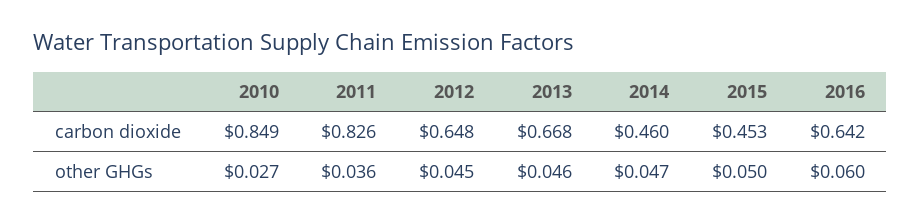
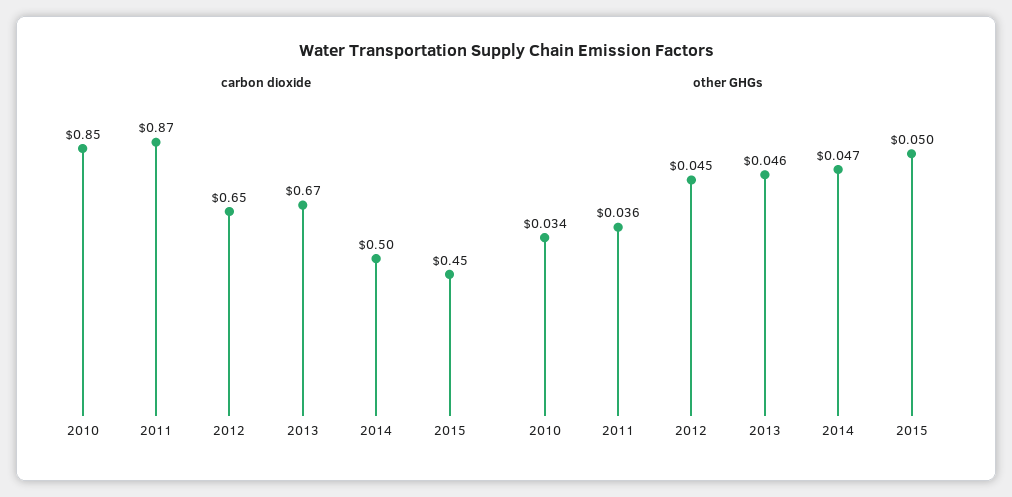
  {
    "carbon dioxide": {
      "2010": 0.849,
-     "2011": 0.826,
+     "2011": 0.87,
      "2012": 0.648,
      "2013": 0.668,
-     "2014": 0.46,
+     "2014": 0.5,
-     "2015": 0.453,
+     "2015": 0.453
-     "2016": 0.642
    },
    "other GHGs": {
-     "2010": 0.027,
+     "2010": 0.034,
      "2011": 0.036,
      "2012": 0.045,
      "2013": 0.046,
      "2014": 0.047,
-     "2015": 0.05,
+     "2015": 0.05
-     "2016": 0.06
    }
  }

